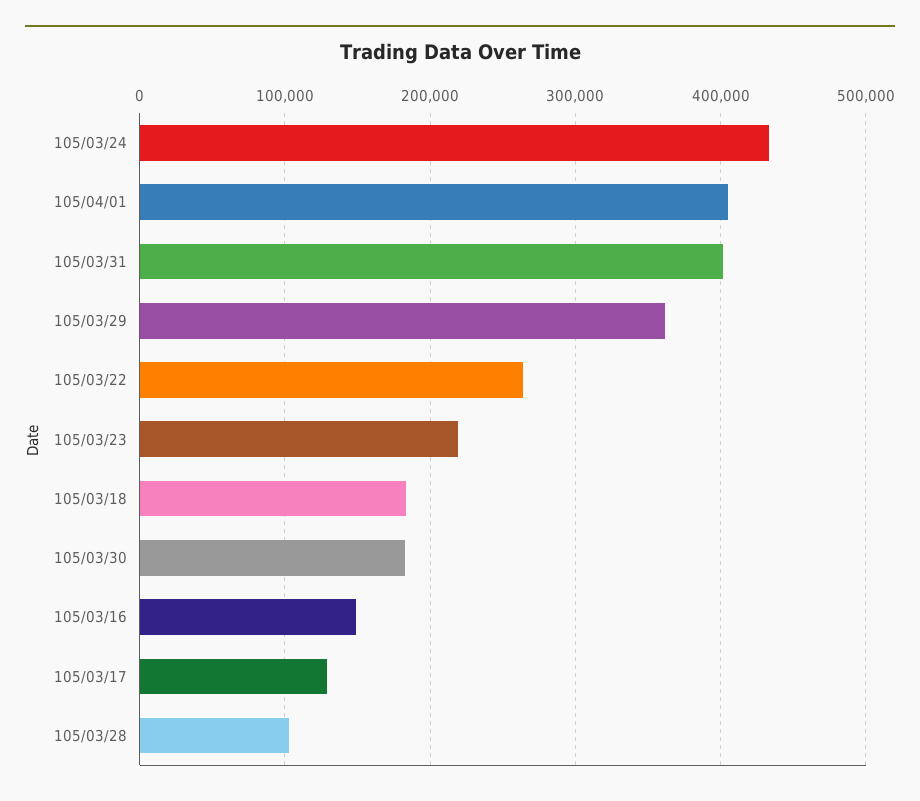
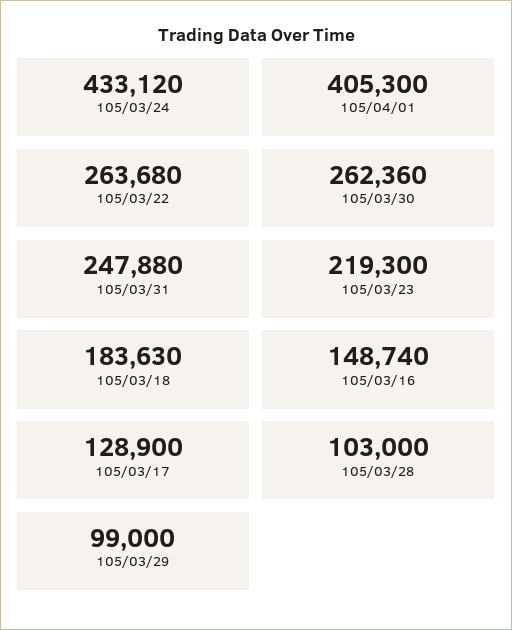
  {
    "105/03/24": 433120,
    "105/04/01": 405300,
-   "105/03/31": 400000,
+   "105/03/31": 247880,
-   "105/03/29": 360000,
+   "105/03/29": 99000,
    "105/03/22": 263680,
    "105/03/23": 219300,
    "105/03/18": 183630,
-   "105/03/30": 180000,
+   "105/03/30": 262360,
    "105/03/16": 148740,
    "105/03/17": 128900,
    "105/03/28": 103000
  }

